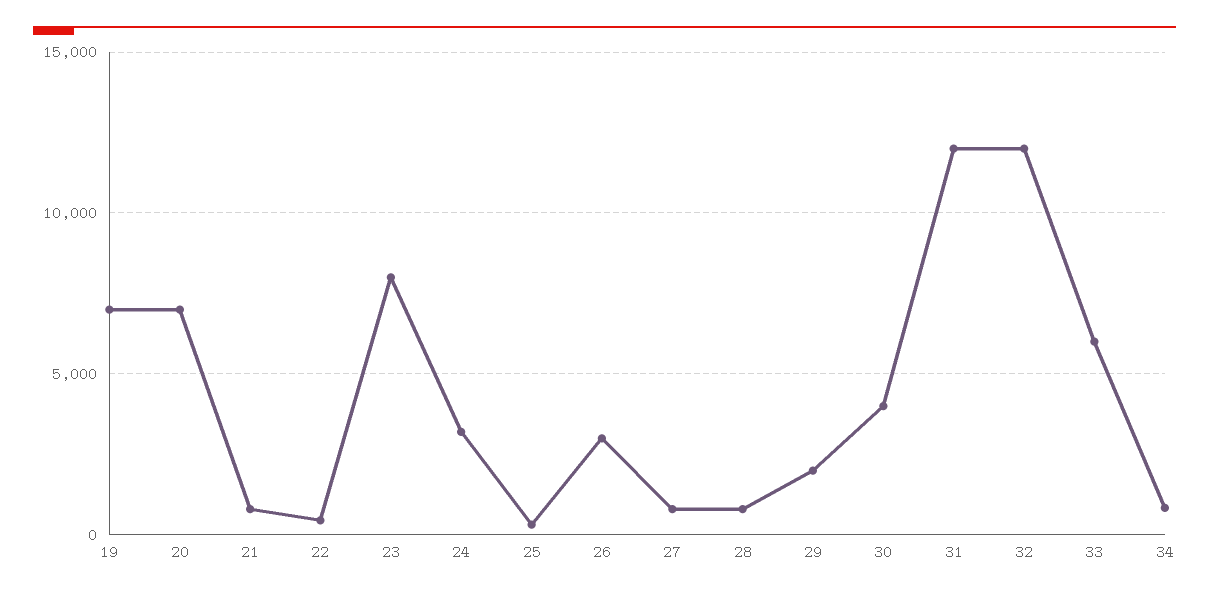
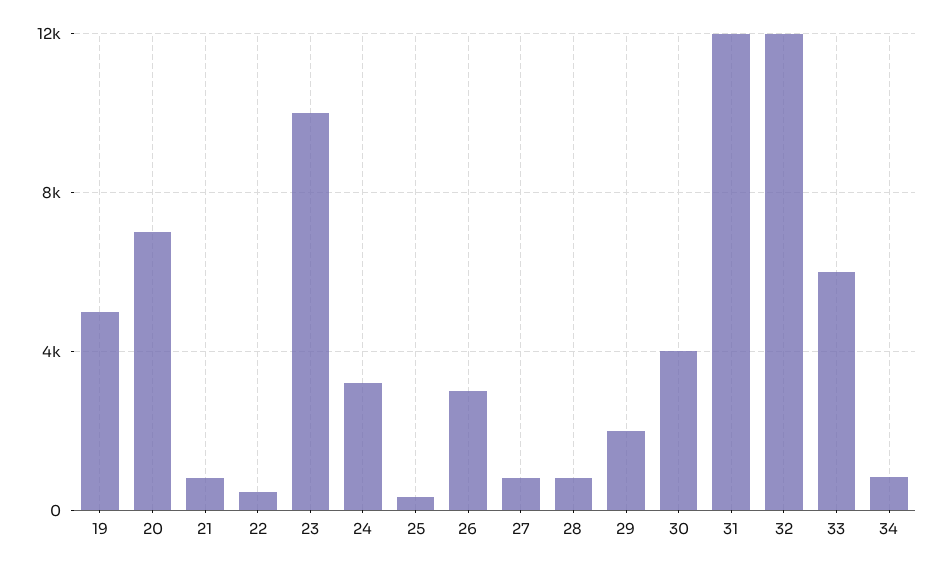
  {
-   "19": 7000,
+   "19": 5000,
    "20": 7000,
    "21": 1000,
    "22": 500,
-   "23": 8000,
+   "23": 10000,
    "24": 3000,
    "25": 500,
    "26": 3000,
    "27": 1000,
    "28": 1000,
    "29": 2000,
    "30": 4000,
    "31": 12000,
    "32": 12000,
    "33": 6000,
    "34": 1000
  }

